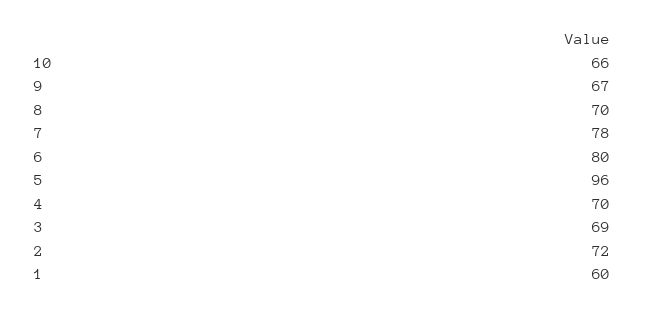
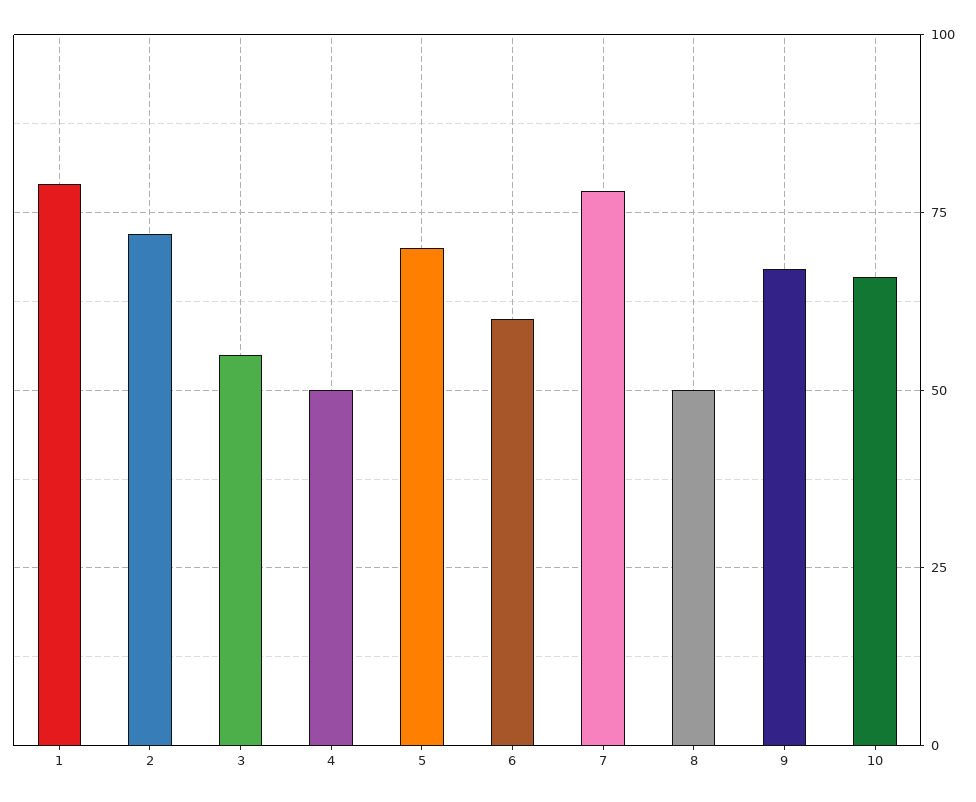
  {
    "10": 66,
    "9": 67,
-   "8": 70,
+   "8": 50,
    "7": 78,
-   "6": 80,
+   "6": 60,
-   "5": 96,
+   "5": 70,
-   "4": 70,
+   "4": 50,
-   "3": 69,
+   "3": 55,
    "2": 72,
-   "1": 60
+   "1": 80
  }

